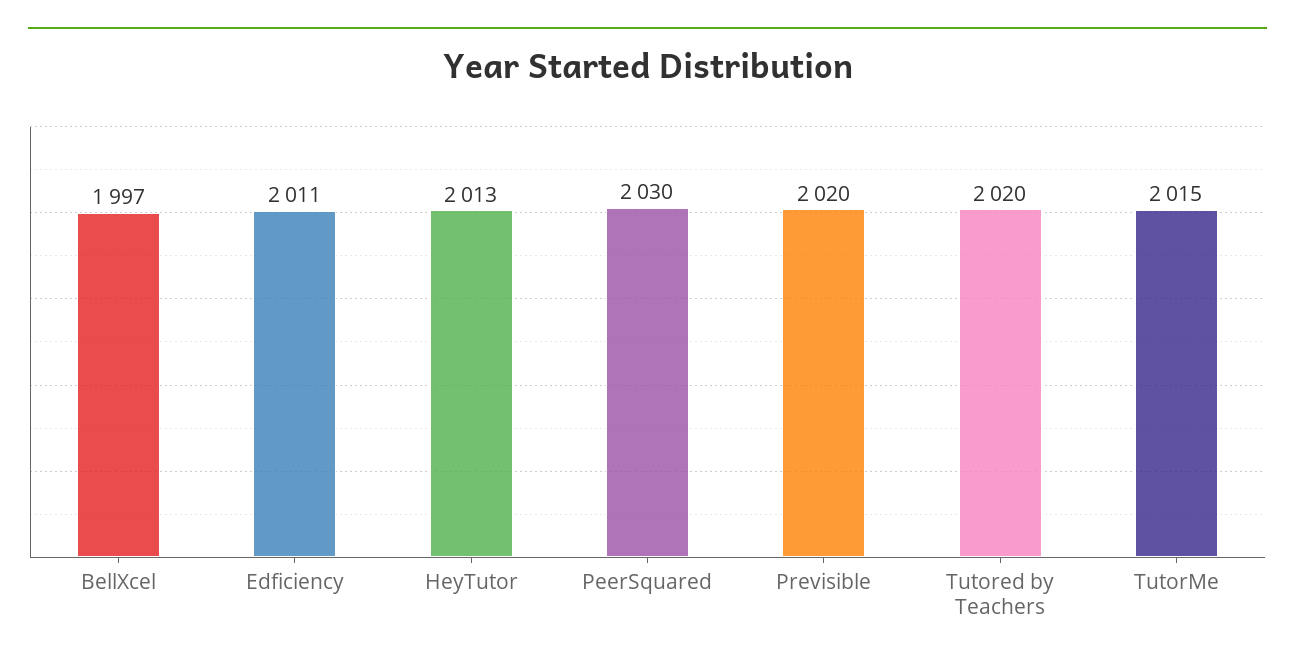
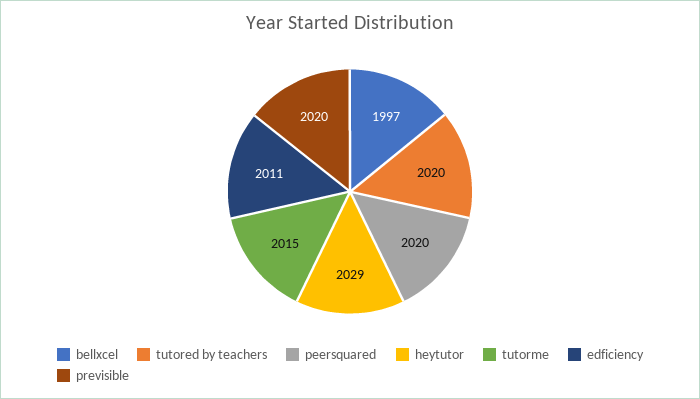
  {
    "BellXcel": 1997,
    "Edficiency": 2011,
-   "HeyTutor": 2013,
+   "HeyTutor": 2029,
-   "PeerSquared": 2030,
+   "PeerSquared": 2020,
    "Previsible": 2020,
    "Tutored by Teachers": 2020,
    "TutorMe": 2015
  }

